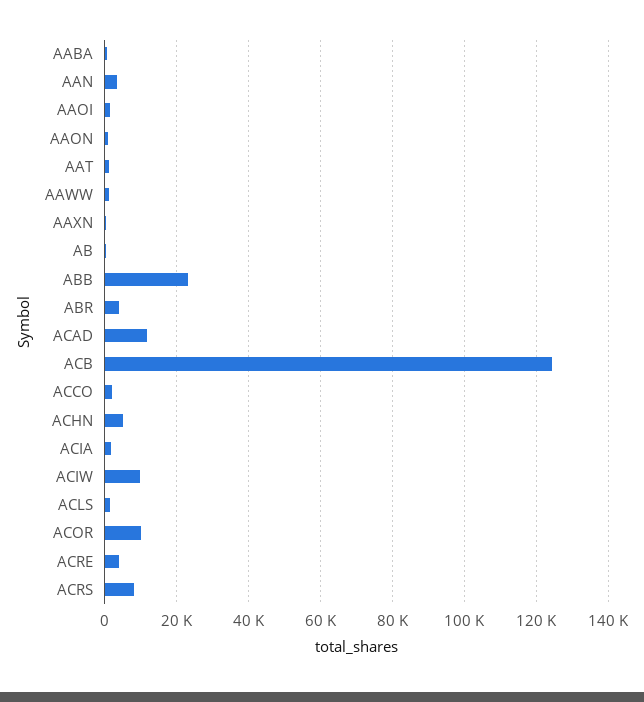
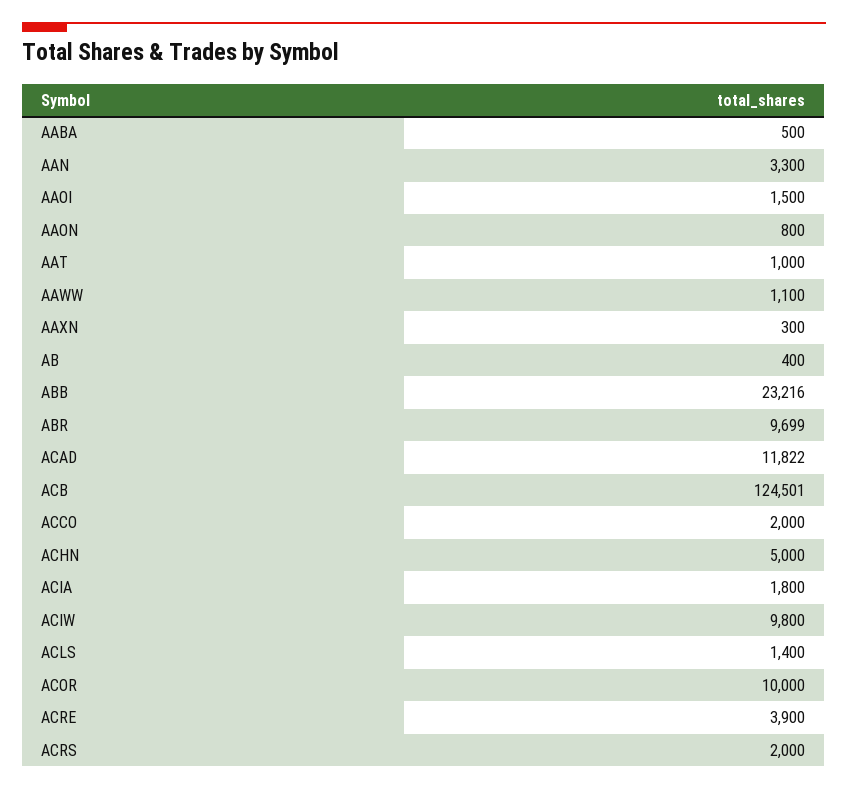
  {
    "AABA": 500,
    "AAN": 3300,
    "AAOI": 1500,
    "AAON": 800,
    "AAT": 1000,
    "AAWW": 1100,
    "AAXN": 300,
    "AB": 400,
    "ABB": 23216,
-   "ABR": 4000,
+   "ABR": 9699,
    "ACAD": 11822,
    "ACB": 124501,
    "ACCO": 2000,
    "ACHN": 5000,
    "ACIA": 1800,
    "ACIW": 9800,
    "ACLS": 1400,
    "ACOR": 10000,
    "ACRE": 3900,
-   "ACRS": 8000
+   "ACRS": 2000
  }

